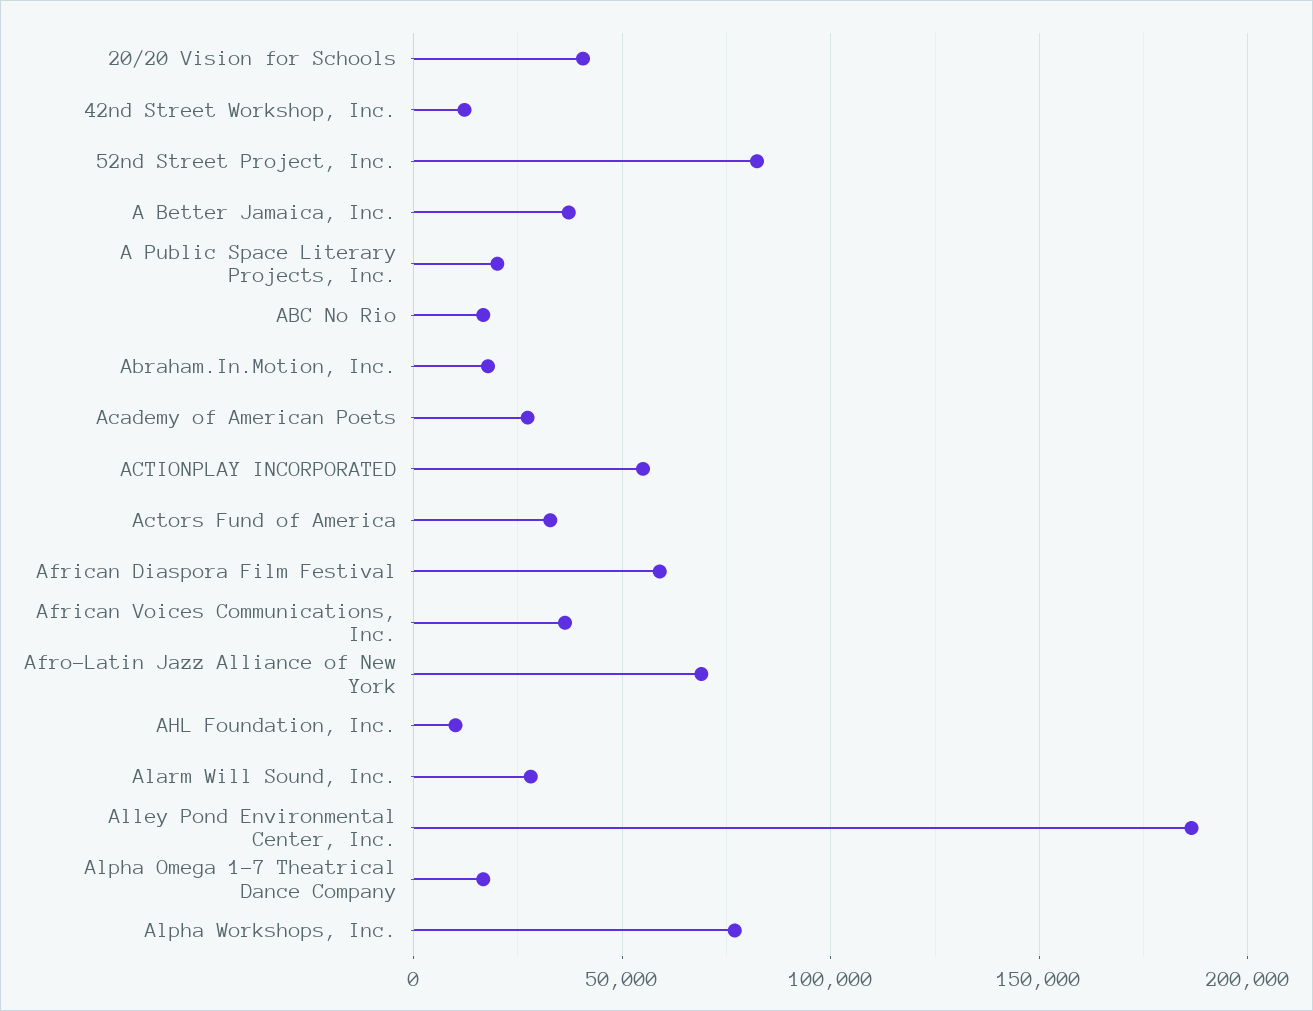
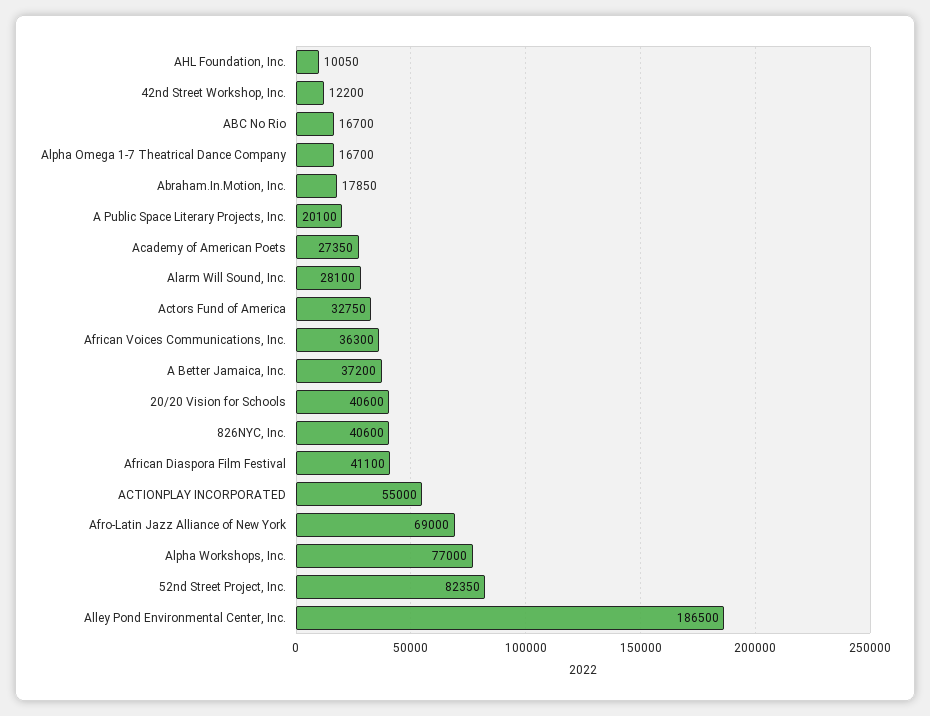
  {
    "20/20 Vision for Schools": 40600,
    "42nd Street Workshop, Inc.": 12200,
    "52nd Street Project, Inc.": 82350,
    "A Better Jamaica, Inc.": 37200,
    "A Public Space Literary Projects, Inc.": 20100,
    "ABC No Rio": 16700,
    "Abraham.In.Motion, Inc.": 17850,
    "Academy of American Poets": 27350,
    "ACTIONPLAY INCORPORATED": 55000,
    "Actors Fund of America": 32750,
-   "African Diaspora Film Festival": 60000,
+   "African Diaspora Film Festival": 41100,
    "African Voices Communications, Inc.": 36300,
    "Afro-Latin Jazz Alliance of New York": 69000,
    "AHL Foundation, Inc.": 10050,
    "Alarm Will Sound, Inc.": 28100,
    "Alley Pond Environmental Center, Inc.": 186500,
    "Alpha Omega 1-7 Theatrical Dance Company": 16700,
-   "Alpha Workshops, Inc.": 77000
+   "Alpha Workshops, Inc.": 77000,
+   "826NYC, Inc.": 40600
  }

